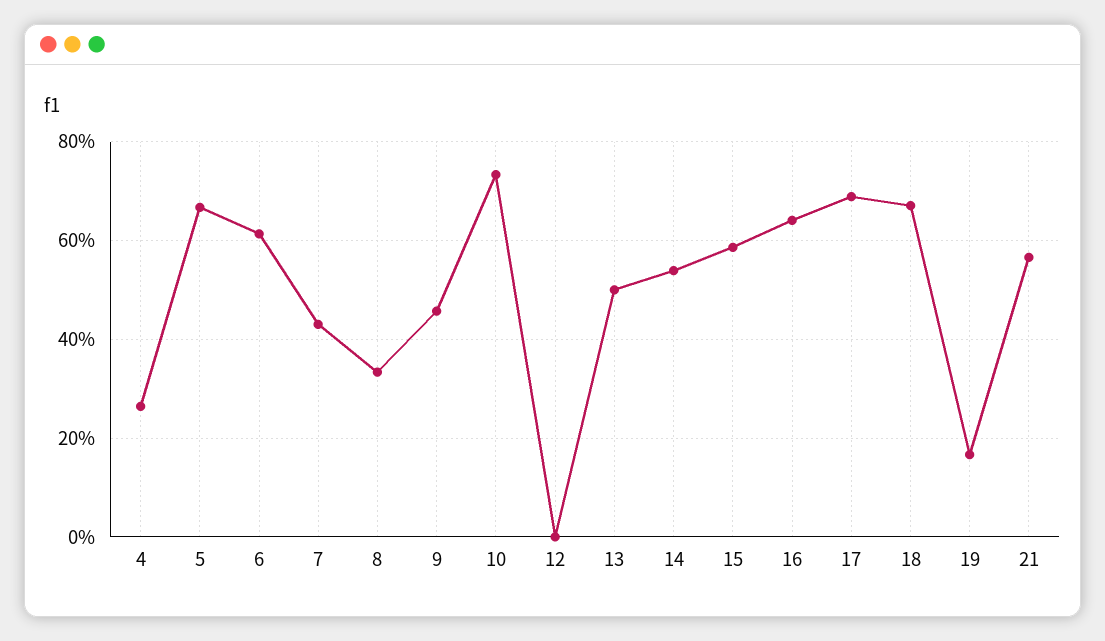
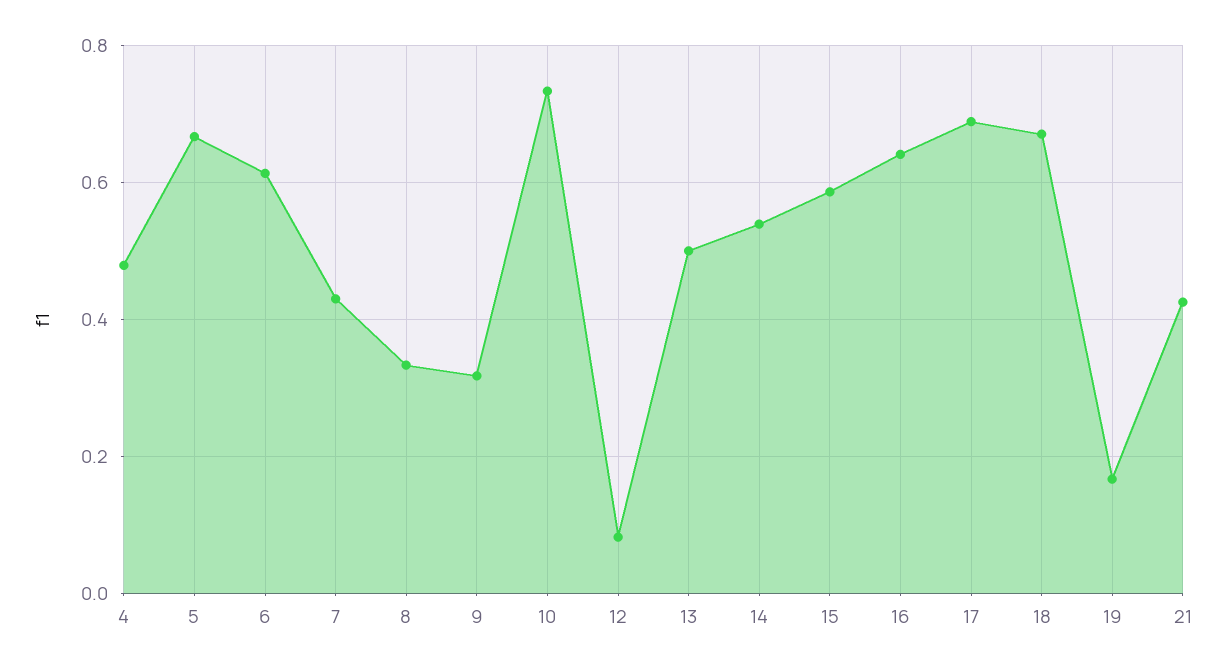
  {
-   "4": 0.26,
+   "4": 0.48,
    "5": 0.66,
    "6": 0.62,
    "7": 0.44,
    "8": 0.34,
-   "9": 0.46,
+   "9": 0.32,
    "10": 0.74,
-   "12": 0,
+   "12": 0.08,
    "13": 0.5,
    "14": 0.54,
    "15": 0.58,
    "16": 0.64,
    "17": 0.68,
    "18": 0.68,
    "19": 0.16,
-   "21": 0.56
+   "21": 0.42
  }

